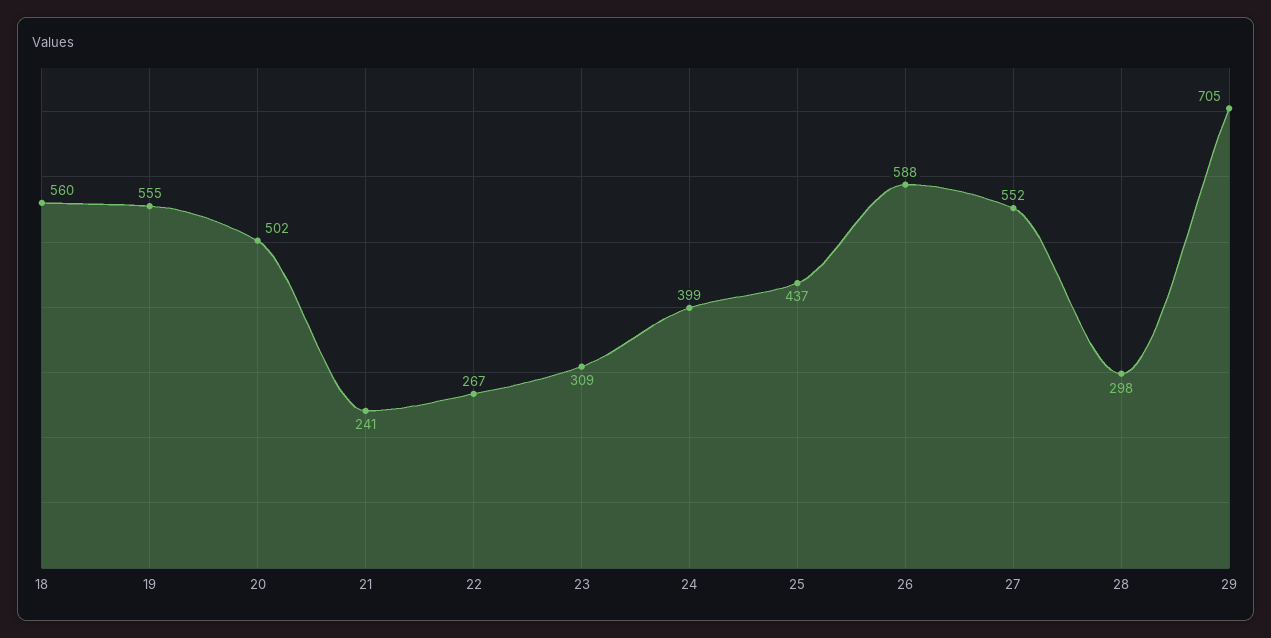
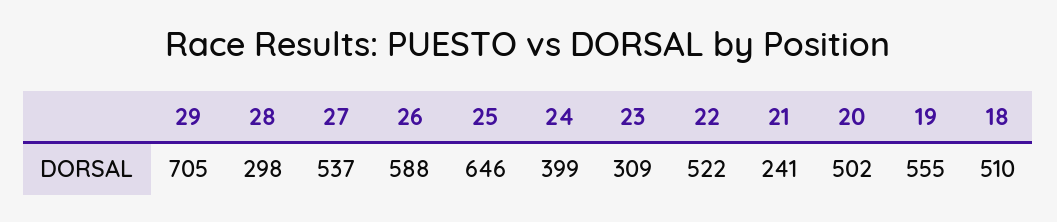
  {
-   "18": 560,
+   "18": 510,
    "19": 555,
    "20": 502,
    "21": 241,
-   "22": 267,
+   "22": 522,
    "23": 309,
    "24": 399,
-   "25": 437,
+   "25": 646,
    "26": 588,
-   "27": 552,
+   "27": 537,
    "28": 298,
    "29": 705
  }

